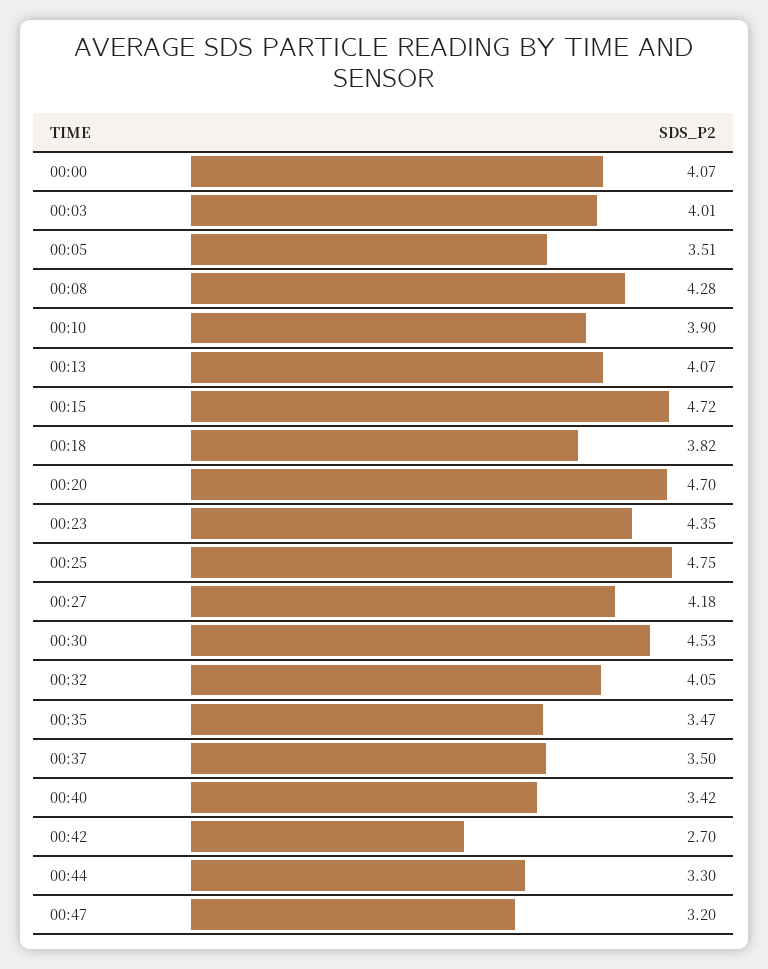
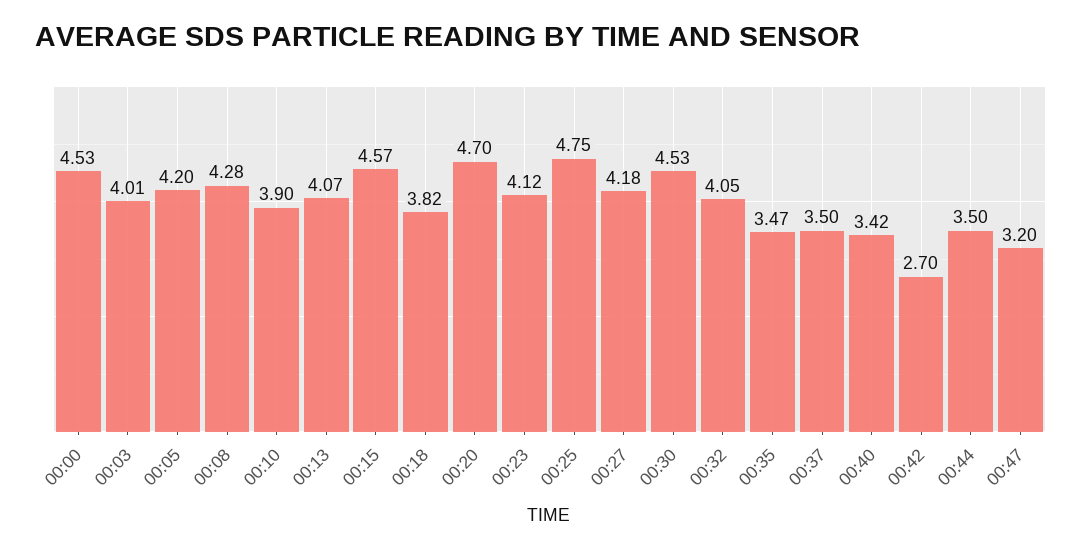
  {
-   "00:00": 4.07,
+   "00:00": 4.53,
    "00:03": 4.01,
-   "00:05": 3.51,
+   "00:05": 4.2,
    "00:08": 4.28,
    "00:10": 3.9,
    "00:13": 4.07,
-   "00:15": 4.72,
+   "00:15": 4.57,
    "00:18": 3.82,
    "00:20": 4.7,
-   "00:23": 4.35,
+   "00:23": 4.12,
    "00:25": 4.75,
    "00:27": 4.18,
    "00:30": 4.53,
    "00:32": 4.05,
    "00:35": 3.47,
    "00:37": 3.5,
    "00:40": 3.42,
    "00:42": 2.7,
-   "00:44": 3.3,
+   "00:44": 3.5,
    "00:47": 3.2
  }

